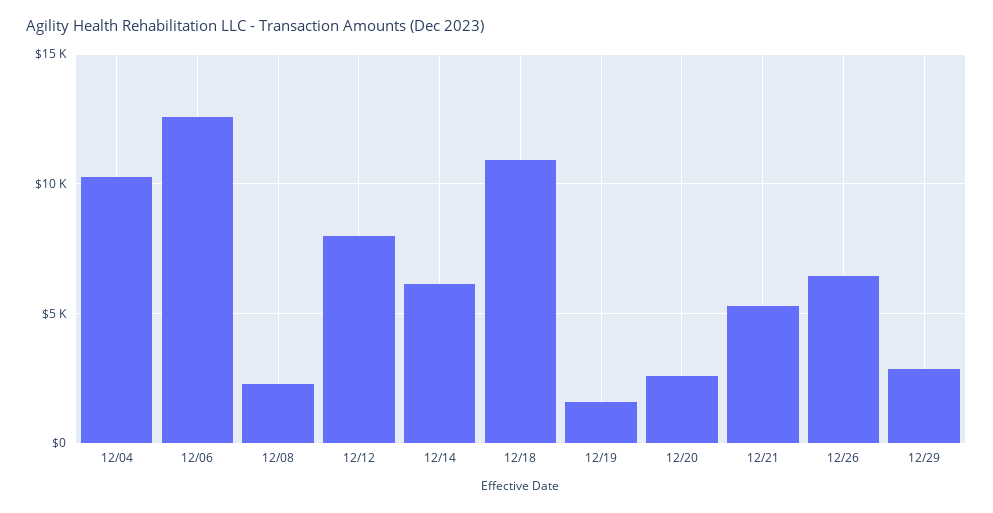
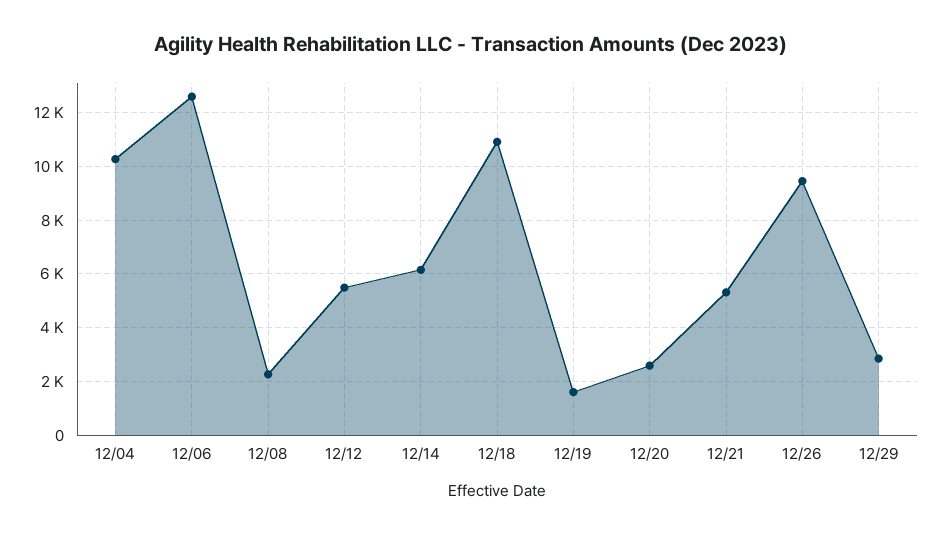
  {
    "12/04": 10250,
    "12/06": 12500,
    "12/08": 2250,
-   "12/12": 8000,
+   "12/12": 5500,
    "12/14": 6250,
    "12/18": 11000,
    "12/19": 1500,
    "12/20": 2500,
    "12/21": 5250,
-   "12/26": 6500,
+   "12/26": 9500,
    "12/29": 2750
  }

